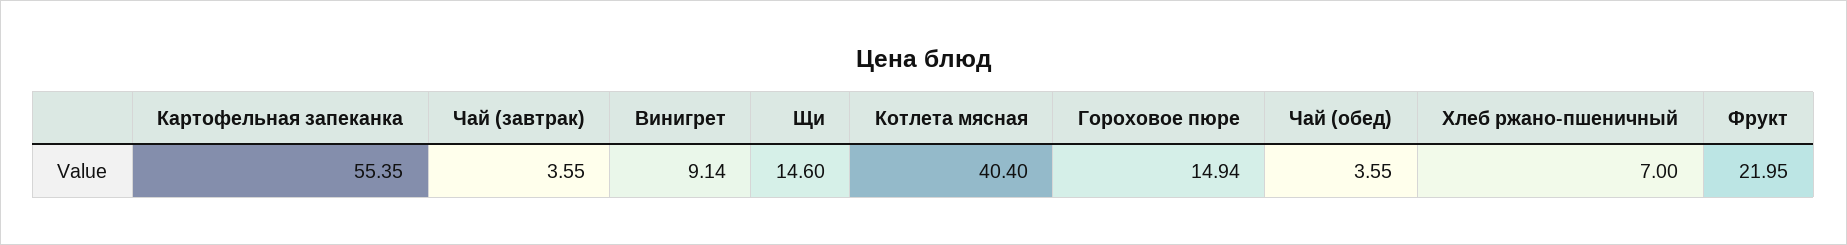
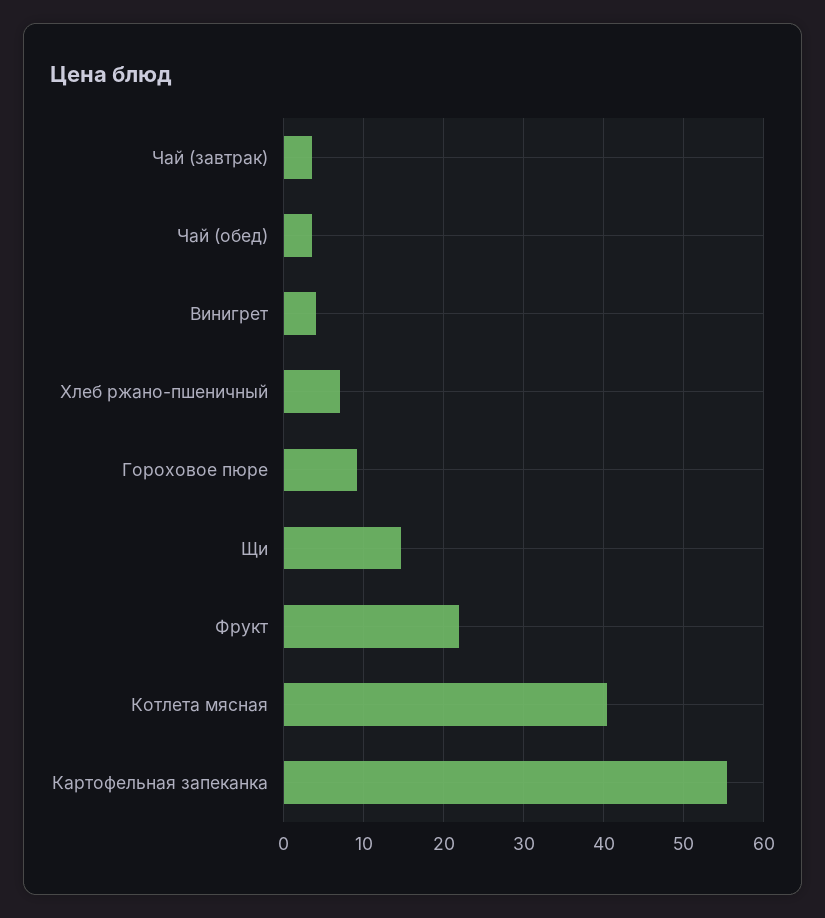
  {
    "Картофельная запеканка": 55.35,
    "Чай (завтрак)": 3.55,
-   "Винигрет": 9.14,
+   "Винигрет": 4,
    "Щи": 14.6,
    "Котлета мясная": 40.4,
-   "Гороховое пюре": 14.94,
+   "Гороховое пюре": 9,
    "Чай (обед)": 3.55,
    "Хлеб ржано-пшеничный": 7,
    "Фрукт": 21.95
  }

